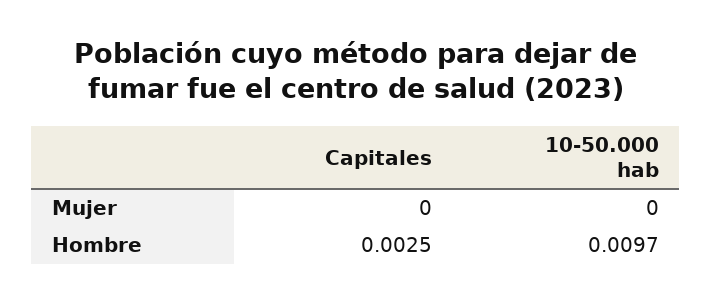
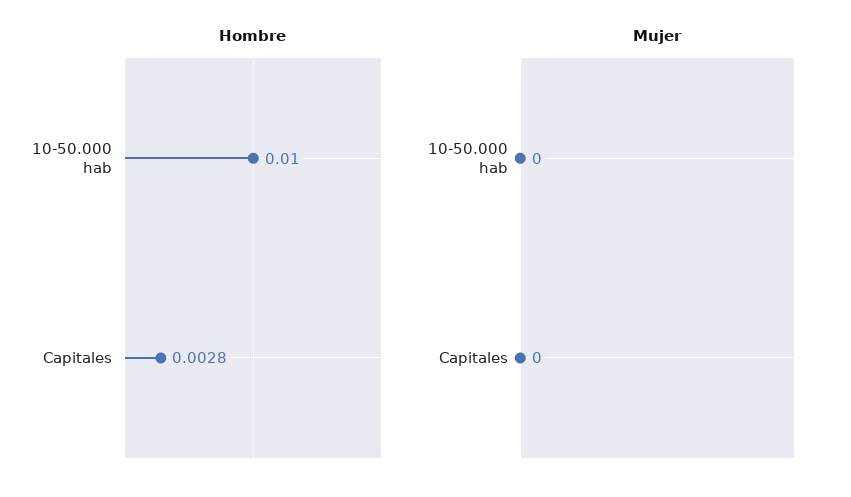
  {
    "Mujer": {
      "Capitales": 0,
      "10-50.000 hab": 0
    },
    "Hombre": {
-     "Capitales": 0.0025,
+     "Capitales": 0.0028,
-     "10-50.000 hab": 0.0097
+     "10-50.000 hab": 0.01
    }
  }

